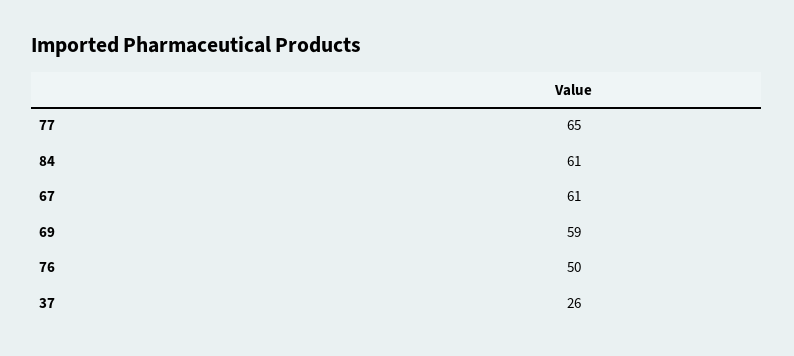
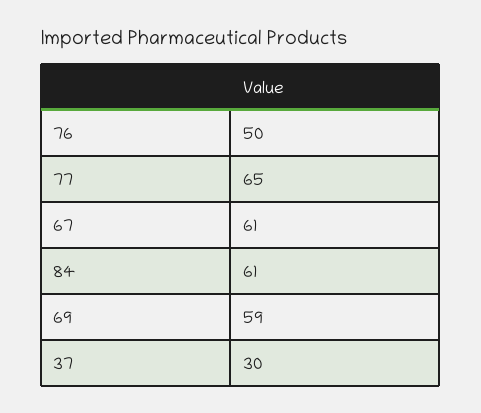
  {
    "77": 65,
    "84": 61,
    "67": 61,
    "69": 59,
    "76": 50,
-   "37": 26
+   "37": 30
  }

